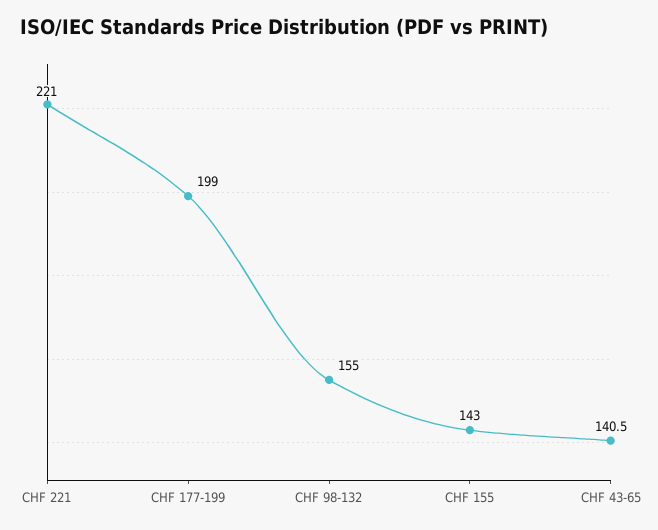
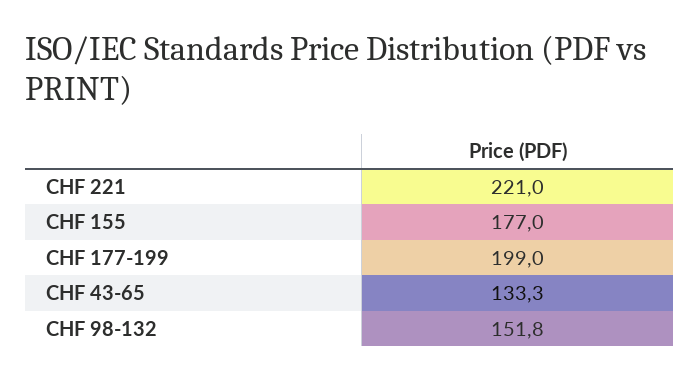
  {
    "CHF 221": 221,
    "CHF 177-199": 199,
-   "CHF 98-132": 155,
+   "CHF 98-132": 151.8,
-   "CHF 155": 143,
+   "CHF 155": 177,
-   "CHF 43-65": 140.5
+   "CHF 43-65": 133.3
  }

